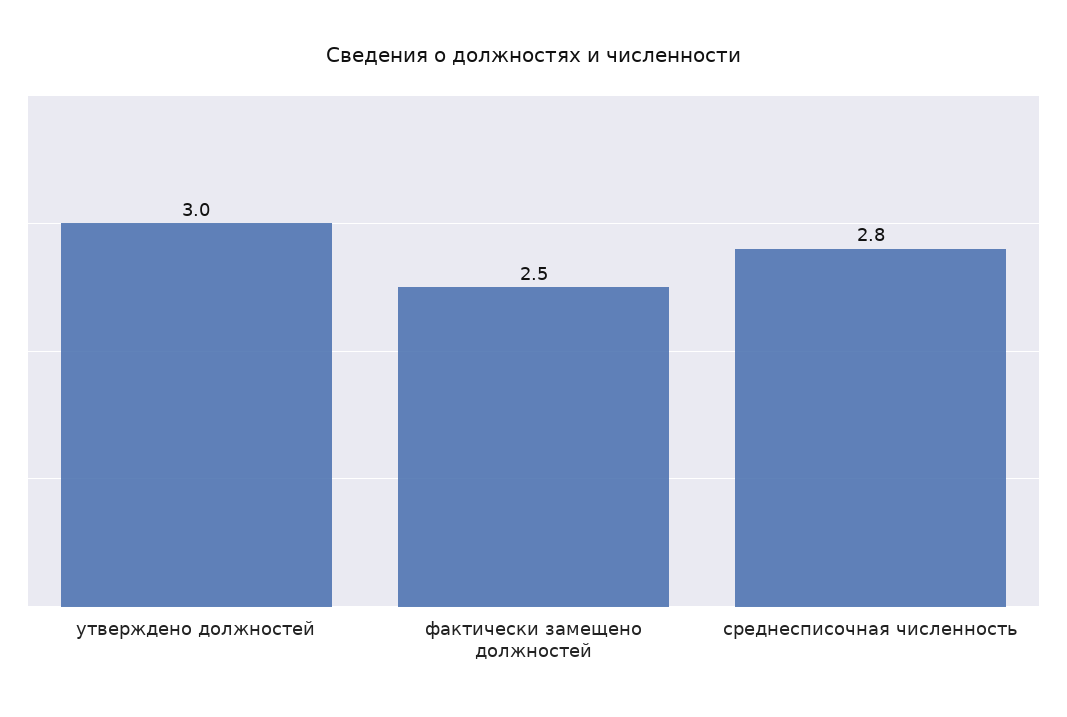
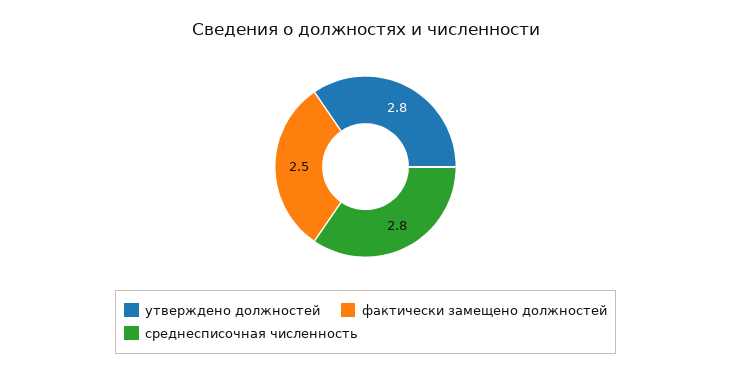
  {
-   "утверждено должностей": 3,
+   "утверждено должностей": 2.8,
    "фактически замещено должностей": 2.5,
    "среднесписочная численность": 2.8
  }

